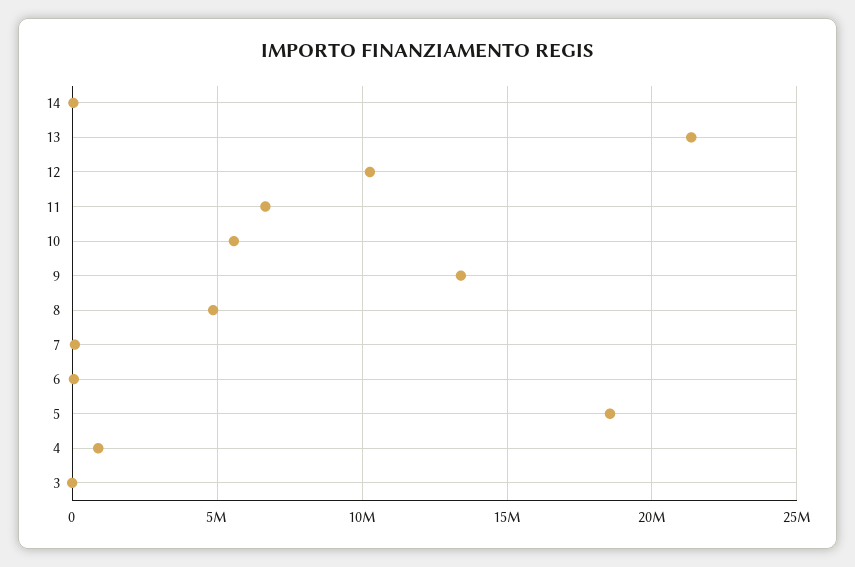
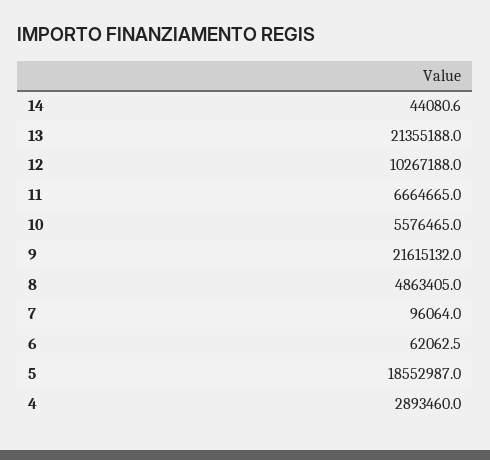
  {
    "14": 44080.6,
    "13": 21355188,
    "12": 10267188,
    "11": 6664665,
    "10": 5576465,
-   "9": 13500000,
+   "9": 21615132,
    "8": 4863405,
    "7": 96064,
    "6": 62062.5,
    "5": 18552987,
-   "4": 1000000,
+   "4": 2893460
-   "3": 0
  }

